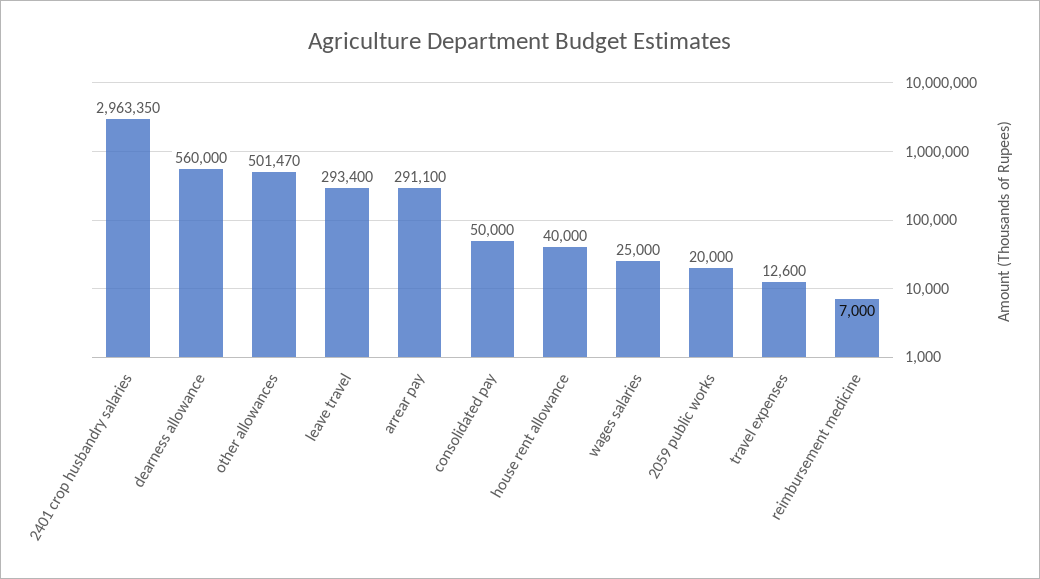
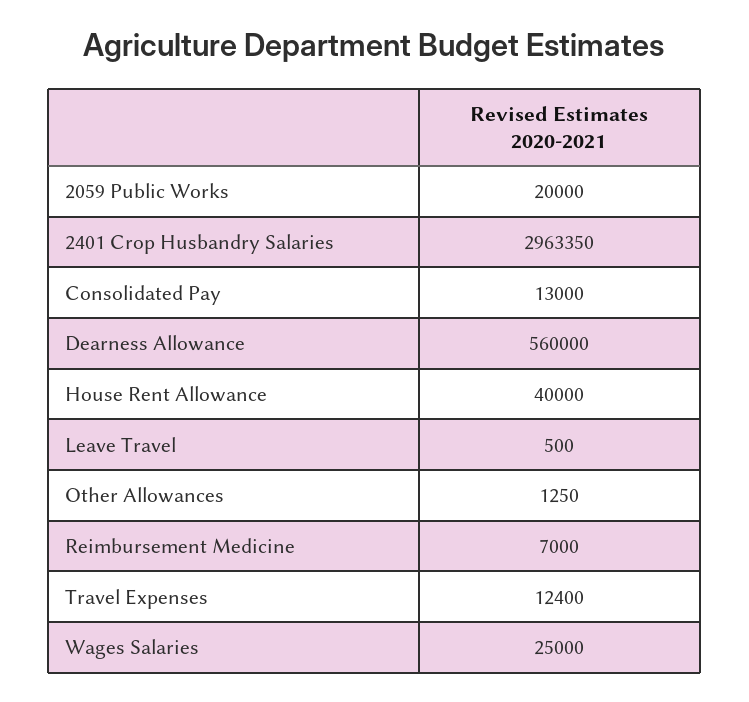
  {
    "2401 crop husbandry salaries": 2963350,
    "dearness allowance": 560000,
-   "other allowances": 501470,
+   "other allowances": 1250,
-   "leave travel": 293400,
+   "leave travel": 500,
-   "arrear pay": 291100,
-   "consolidated pay": 50000,
+   "consolidated pay": 13000,
    "house rent allowance": 40000,
    "wages salaries": 25000,
    "2059 public works": 20000,
-   "travel expenses": 12600,
+   "travel expenses": 12400,
    "reimbursement medicine": 7000
  }

